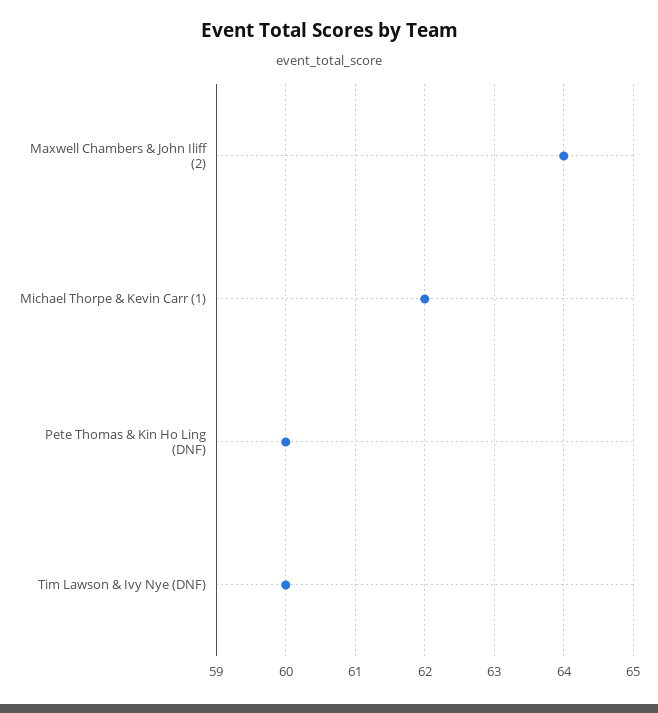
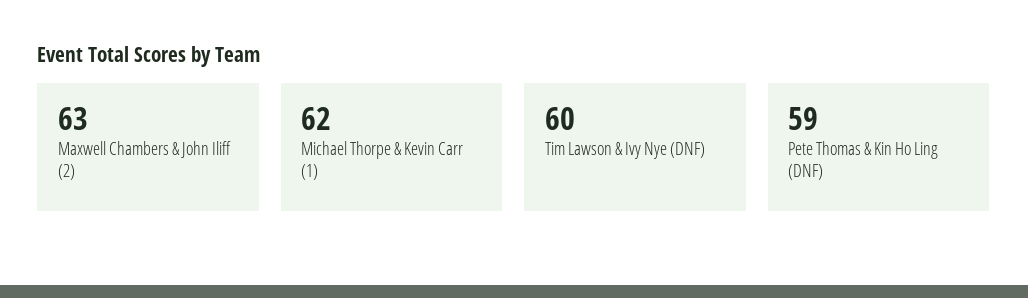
  {
-   "Maxwell Chambers & John Iliff (2)": 64,
+   "Maxwell Chambers & John Iliff (2)": 63,
    "Michael Thorpe & Kevin Carr (1)": 62,
-   "Pete Thomas & Kin Ho Ling (DNF)": 60,
+   "Pete Thomas & Kin Ho Ling (DNF)": 59,
    "Tim Lawson & Ivy Nye (DNF)": 60
  }

